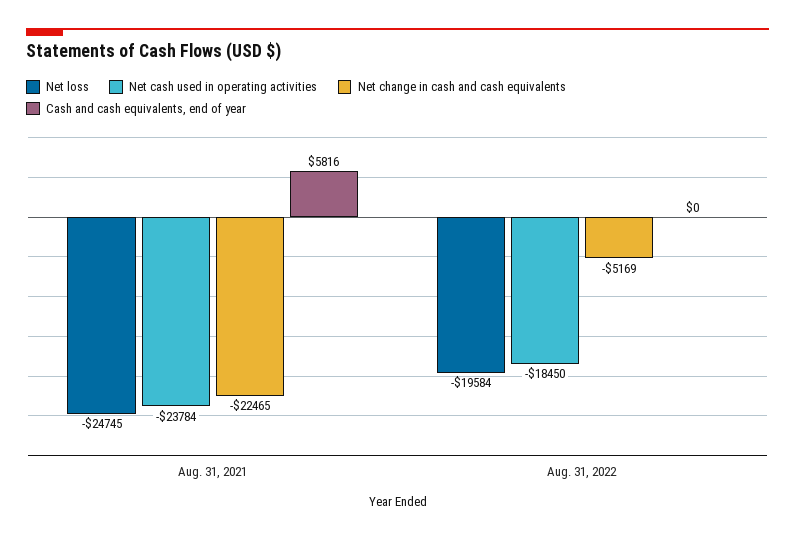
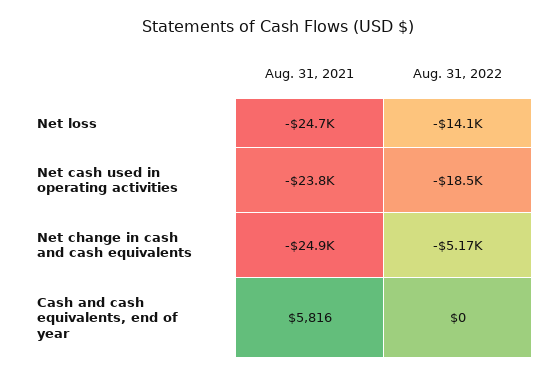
  {
    "Net loss": {
      "Aug. 31, 2021": -24745,
-     "Aug. 31, 2022": -19584
+     "Aug. 31, 2022": -14100
    },
    "Net cash used in operating activities": {
      "Aug. 31, 2021": -23784,
      "Aug. 31, 2022": -18450
    },
    "Net change in cash and cash equivalents": {
-     "Aug. 31, 2021": -22465,
+     "Aug. 31, 2021": -24900,
      "Aug. 31, 2022": -5169
    },
    "Cash and cash equivalents, end of year": {
      "Aug. 31, 2021": 5816,
      "Aug. 31, 2022": 0
    }
  }

